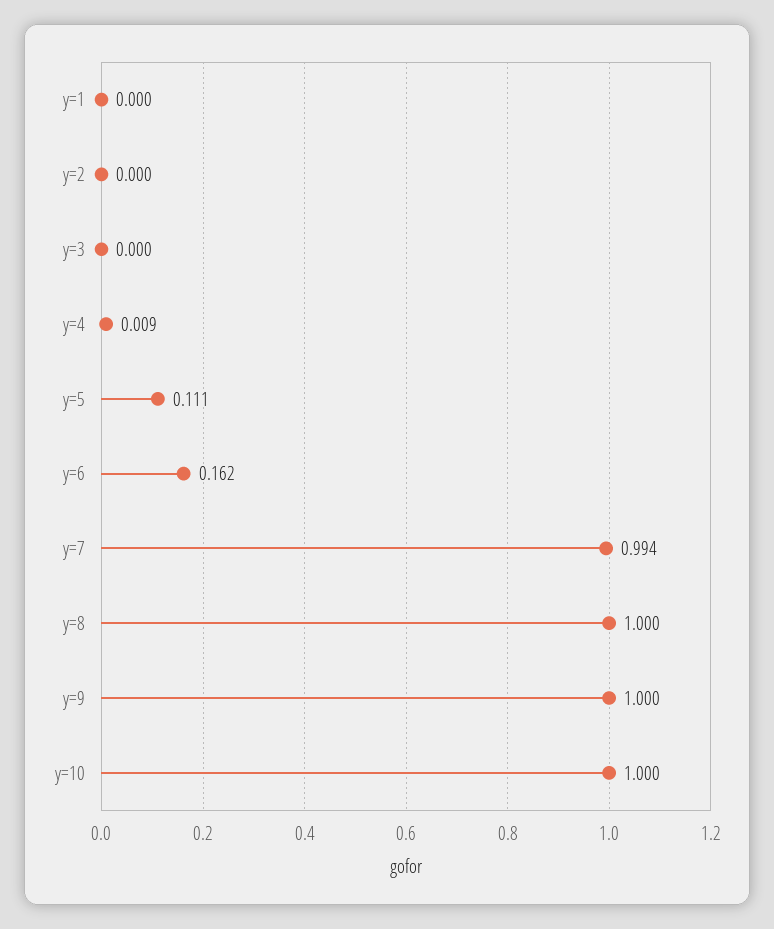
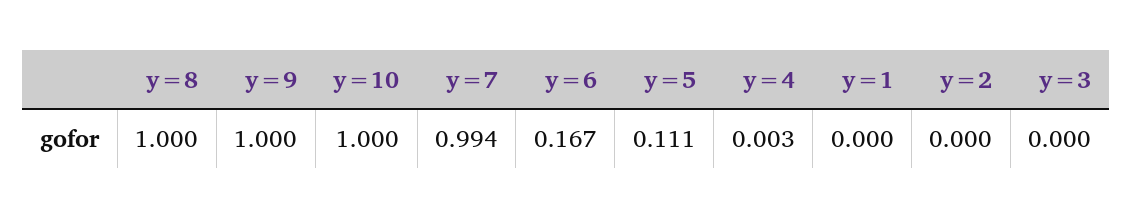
  {
    "y=1": 0,
    "y=2": 0,
    "y=3": 0,
-   "y=4": 0.009,
+   "y=4": 0.003,
    "y=5": 0.111,
-   "y=6": 0.162,
+   "y=6": 0.167,
    "y=7": 0.994,
    "y=8": 1,
    "y=9": 1,
    "y=10": 1
  }

